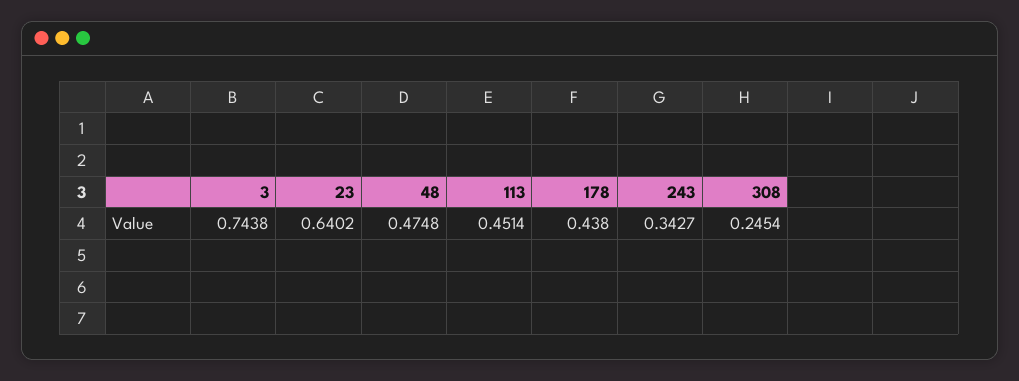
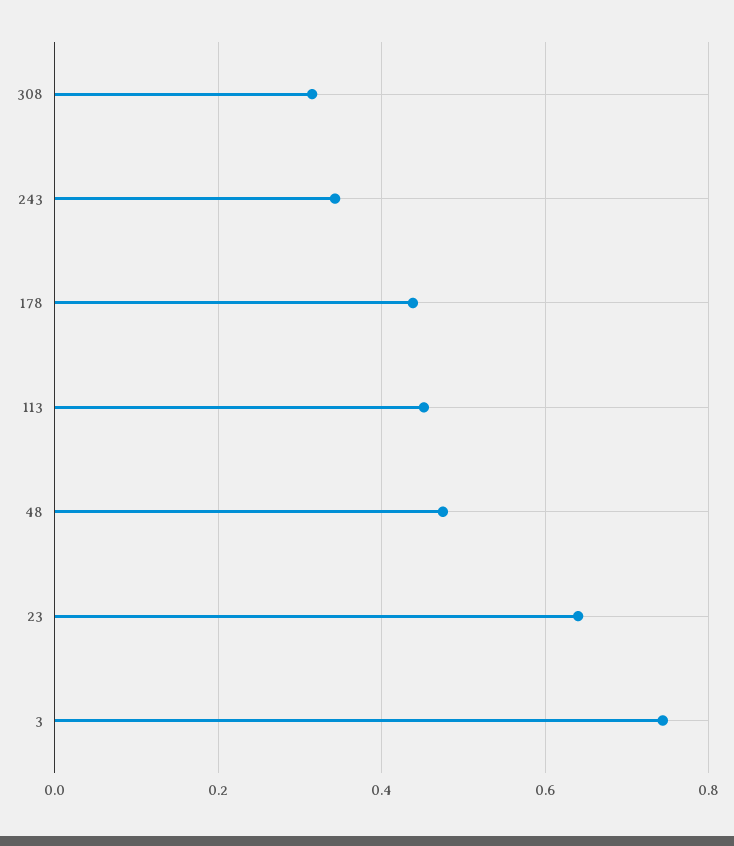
  {
    "3": 0.7438,
    "23": 0.6402,
    "48": 0.4748,
    "113": 0.4514,
    "178": 0.438,
    "243": 0.3427,
-   "308": 0.2454
+   "308": 0.32
  }

